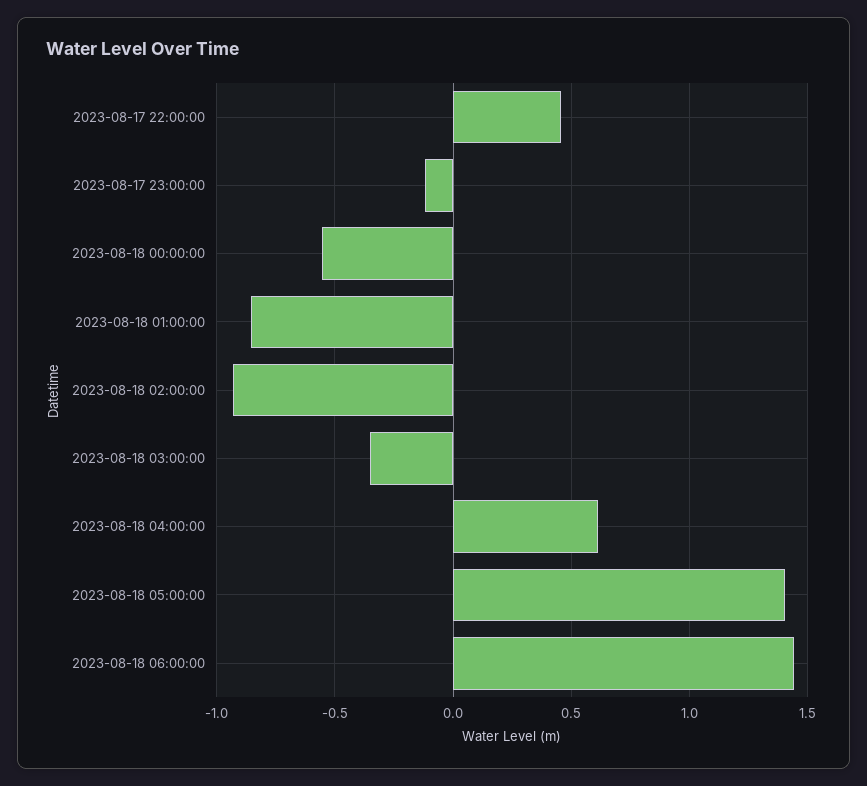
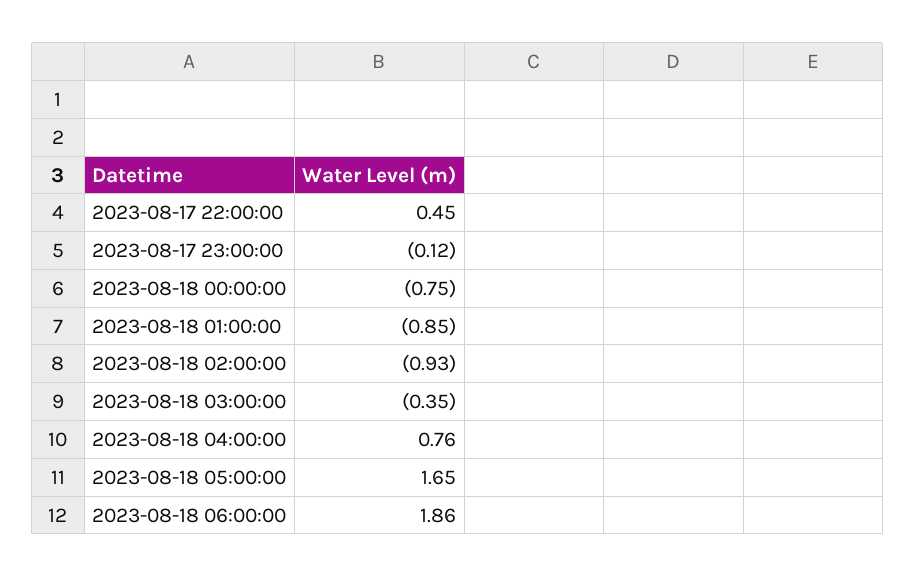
  {
    "2023-08-17 22:00:00": 0.45,
    "2023-08-17 23:00:00": -0.12,
-   "2023-08-18 00:00:00": -0.55,
+   "2023-08-18 00:00:00": -0.75,
    "2023-08-18 01:00:00": -0.85,
    "2023-08-18 02:00:00": -0.93,
    "2023-08-18 03:00:00": -0.35,
-   "2023-08-18 04:00:00": 0.6,
+   "2023-08-18 04:00:00": 0.76,
-   "2023-08-18 05:00:00": 1.4,
+   "2023-08-18 05:00:00": 1.65,
-   "2023-08-18 06:00:00": 1.45
+   "2023-08-18 06:00:00": 1.86
  }

